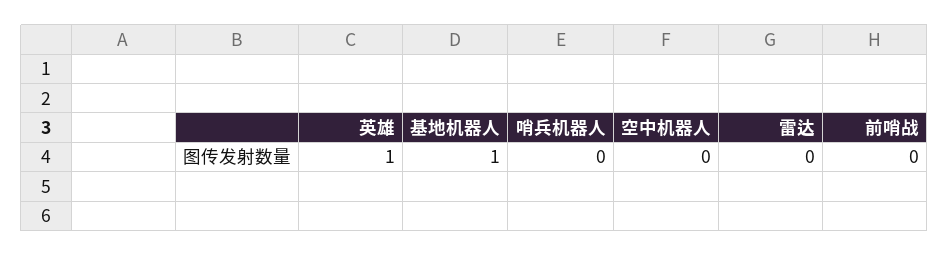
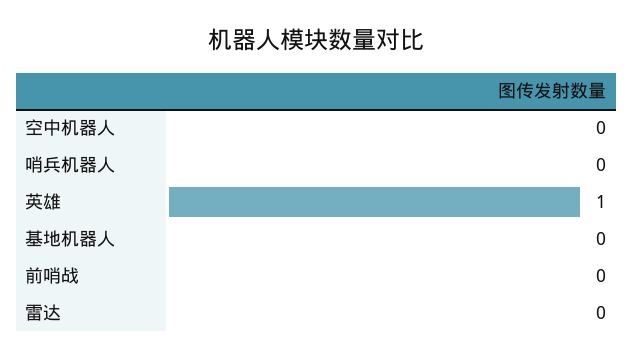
  {
    "英雄": 1,
-   "基地机器人": 1,
+   "基地机器人": 0,
    "哨兵机器人": 0,
    "空中机器人": 0,
    "雷达": 0,
    "前哨战": 0
  }

